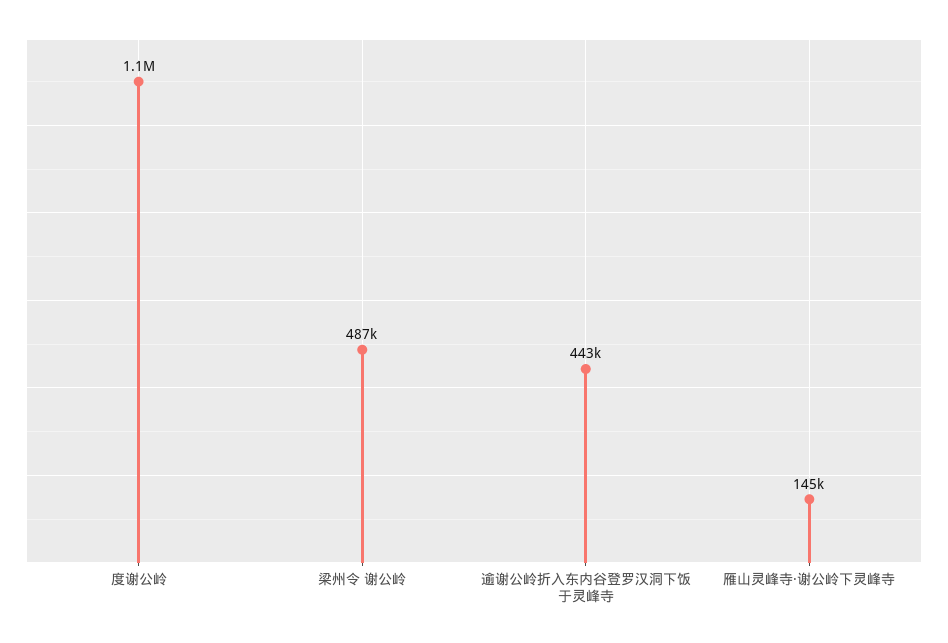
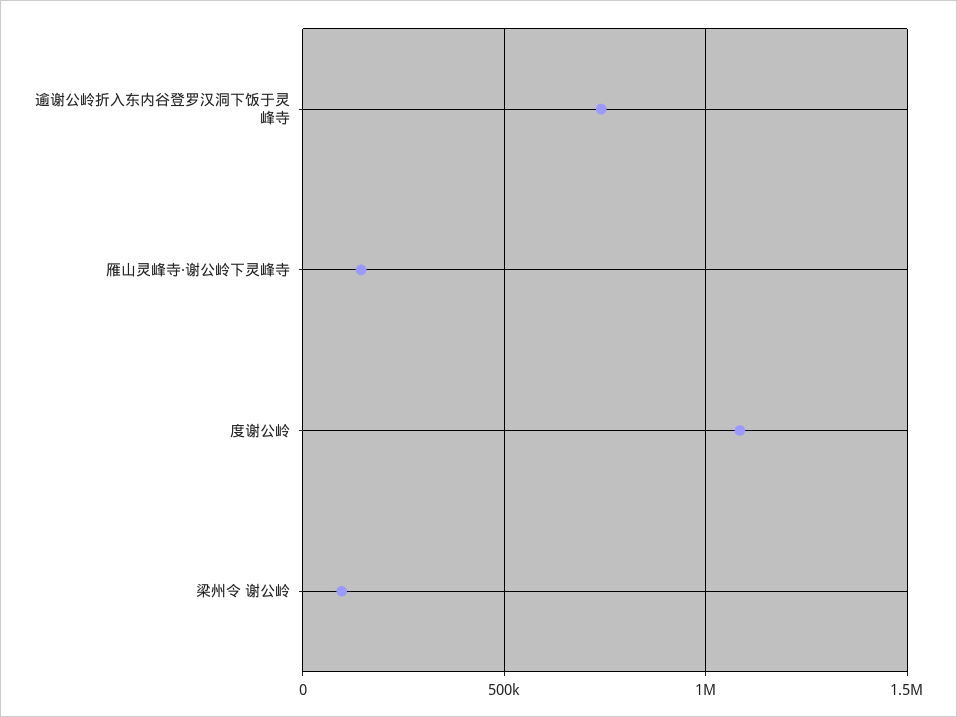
  {
    "度谢公岭": 1100000,
-   "梁州令 谢公岭": 487000,
+   "梁州令 谢公岭": 100000,
-   "逾谢公岭折入东内谷登罗汉洞下饭于灵峰寺": 443000,
+   "逾谢公岭折入东内谷登罗汉洞下饭于灵峰寺": 750000,
    "雁山灵峰寺·谢公岭下灵峰寺": 145000
  }

